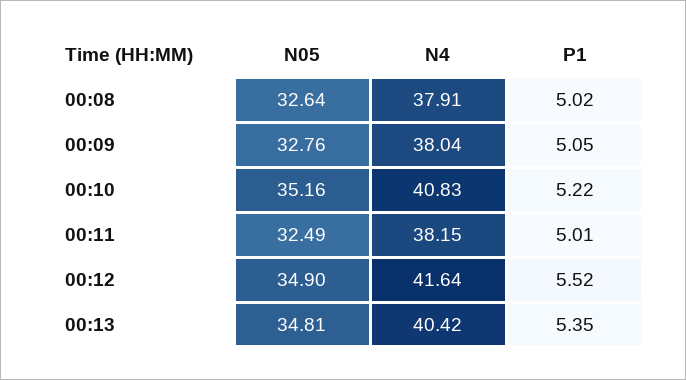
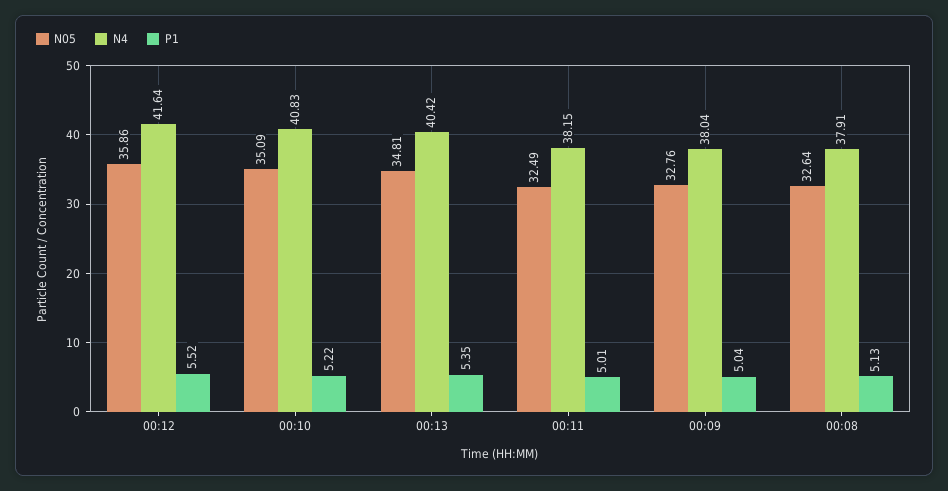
  {
    "N05": {
      "00:08": 32.64,
      "00:09": 32.76,
-     "00:10": 35.16,
+     "00:10": 35.09,
      "00:11": 32.49,
-     "00:12": 34.9,
+     "00:12": 35.86,
      "00:13": 34.81
    },
    "N4": {
      "00:08": 37.91,
      "00:09": 38.04,
      "00:10": 40.83,
      "00:11": 38.15,
      "00:12": 41.64,
      "00:13": 40.42
    },
    "P1": {
-     "00:08": 5.02,
+     "00:08": 5.13,
-     "00:09": 5.05,
+     "00:09": 5.04,
      "00:10": 5.22,
      "00:11": 5.01,
      "00:12": 5.52,
      "00:13": 5.35
    }
  }

